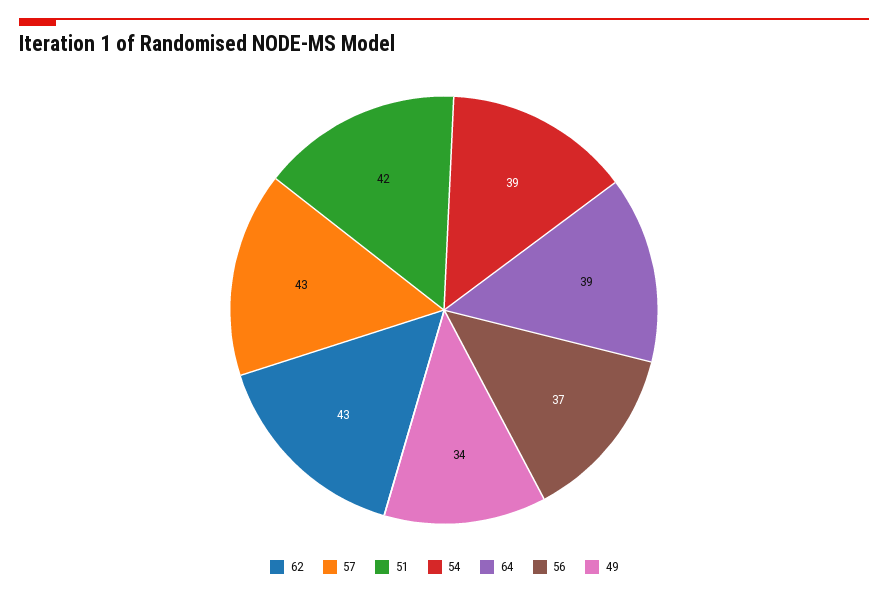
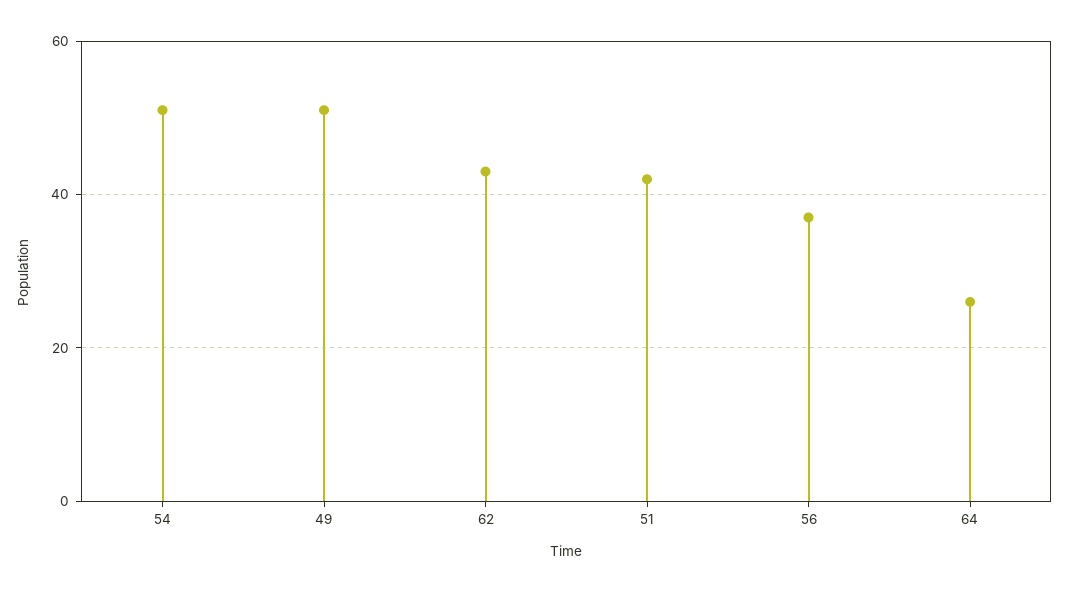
  {
    "62": 43,
-   "57": 43,
    "51": 42,
-   "54": 39,
+   "54": 50,
-   "64": 39,
+   "64": 25,
    "56": 37,
-   "49": 34
+   "49": 50
  }

